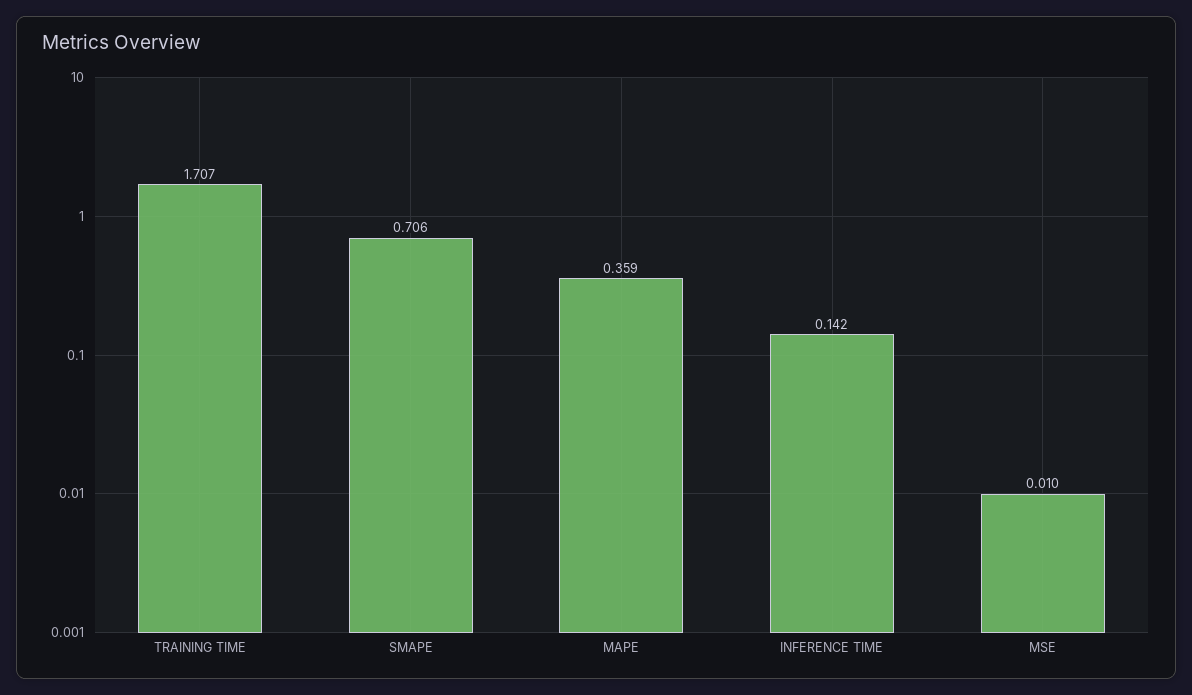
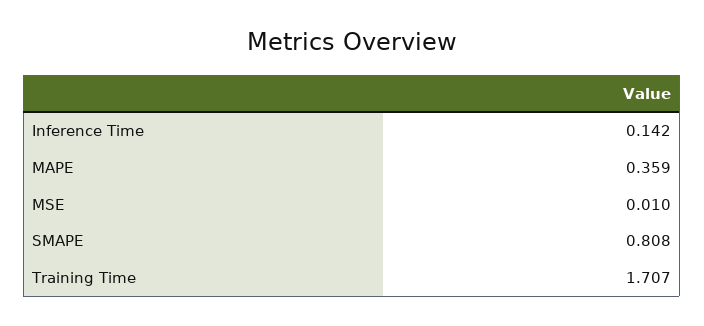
  {
    "TRAINING TIME": 1.707,
-   "SMAPE": 0.706,
+   "SMAPE": 0.808,
    "MAPE": 0.359,
    "INFERENCE TIME": 0.142,
    "MSE": 0.01
  }

